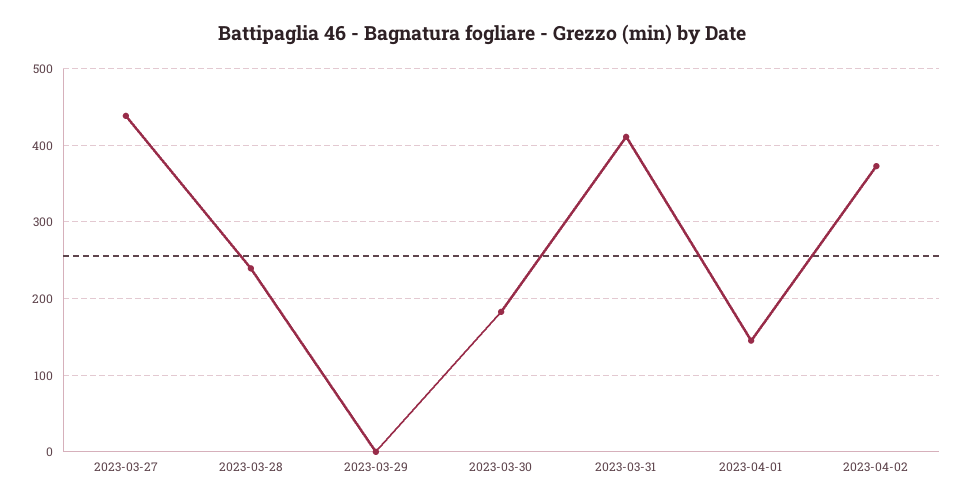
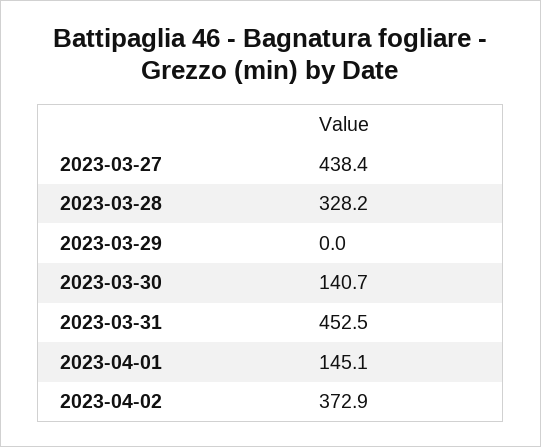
  {
    "2023-03-27": 438.4,
-   "2023-03-28": 240,
+   "2023-03-28": 328.2,
    "2023-03-29": 0,
-   "2023-03-30": 180,
+   "2023-03-30": 140.7,
-   "2023-03-31": 410,
+   "2023-03-31": 452.5,
    "2023-04-01": 145.1,
    "2023-04-02": 372.9
  }

